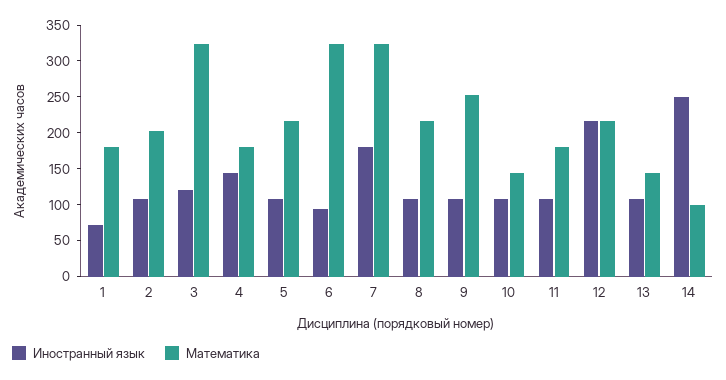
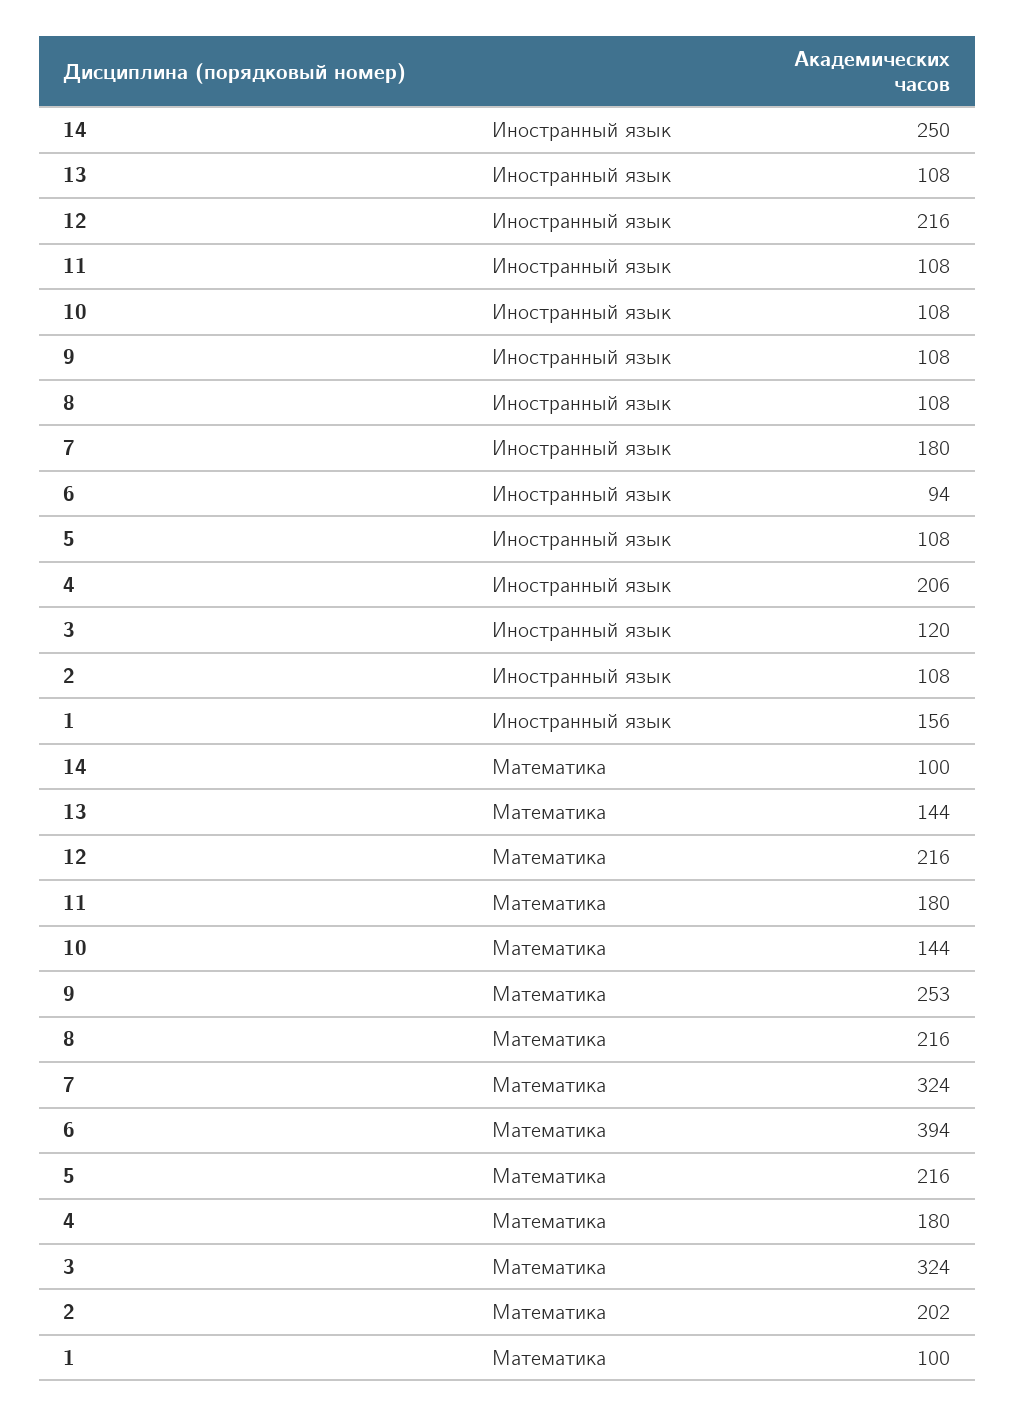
  {
    "Иностранный язык": {
-     "1": 75,
+     "1": 156,
      "2": 108,
      "3": 120,
-     "4": 150,
+     "4": 206,
      "5": 108,
      "6": 94,
      "7": 180,
      "8": 108,
      "9": 108,
      "10": 108,
      "11": 108,
      "12": 216,
      "13": 108,
      "14": 250
    },
    "Математика": {
-     "1": 175,
+     "1": 100,
      "2": 202,
      "3": 324,
      "4": 180,
      "5": 216,
-     "6": 325,
+     "6": 394,
      "7": 324,
      "8": 216,
      "9": 253,
      "10": 144,
      "11": 180,
      "12": 216,
      "13": 144,
      "14": 100
    }
  }

